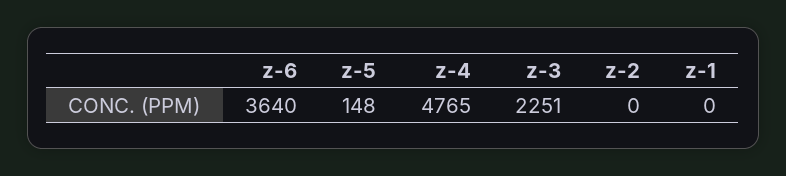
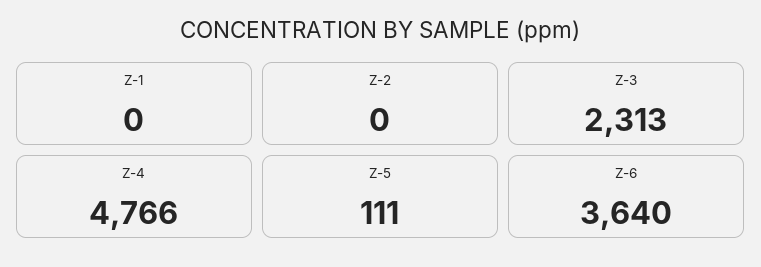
  {
    "z-6": 3640,
-   "z-5": 148,
+   "z-5": 111,
-   "z-4": 4765,
+   "z-4": 4766,
-   "z-3": 2251,
+   "z-3": 2313,
    "z-2": 0,
    "z-1": 0
  }

